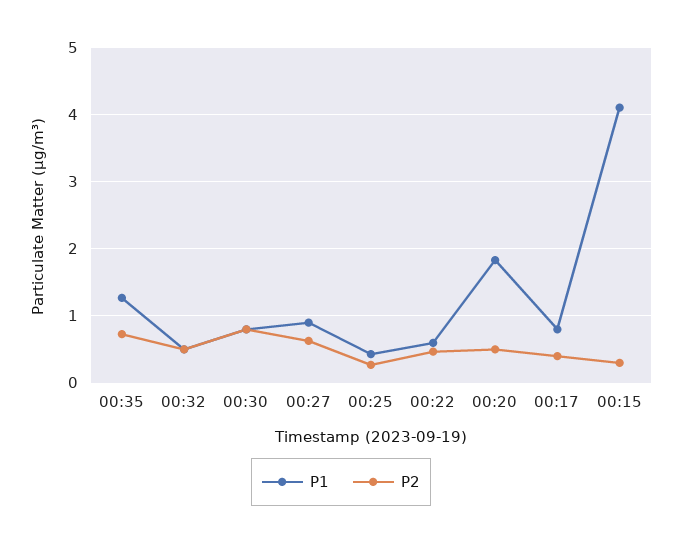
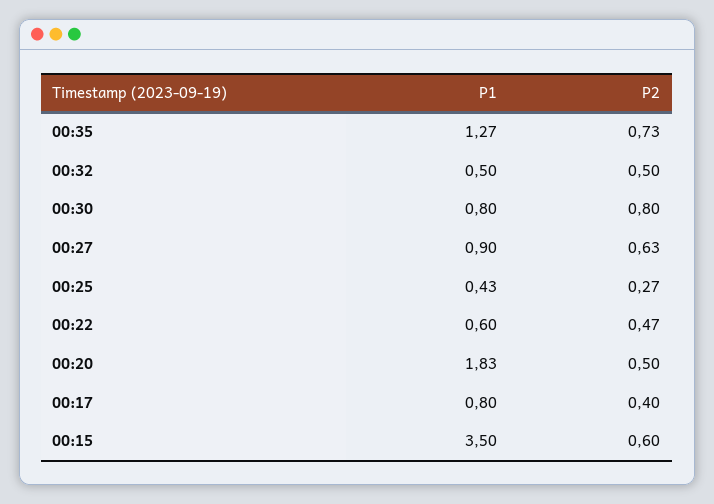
  {
    "P1": {
      "00:35": 1.27,
      "00:32": 0.5,
      "00:30": 0.8,
      "00:27": 0.9,
      "00:25": 0.43,
      "00:22": 0.6,
      "00:20": 1.83,
      "00:17": 0.8,
-     "00:15": 4.1
+     "00:15": 3.5
    },
    "P2": {
      "00:35": 0.73,
      "00:32": 0.5,
      "00:30": 0.8,
      "00:27": 0.63,
      "00:25": 0.27,
      "00:22": 0.47,
      "00:20": 0.5,
      "00:17": 0.4,
-     "00:15": 0.3
+     "00:15": 0.6
    }
  }

